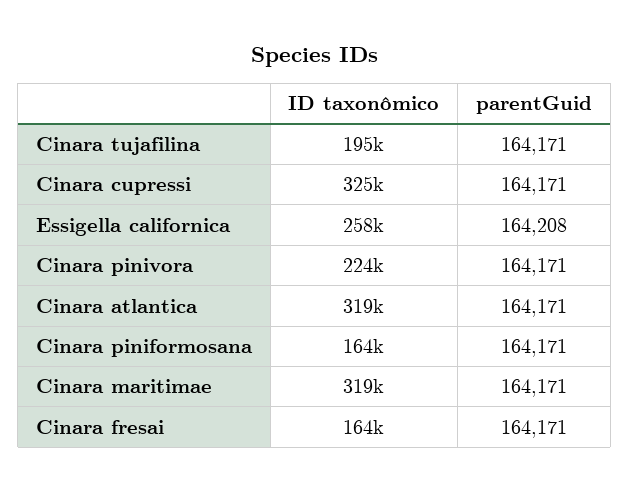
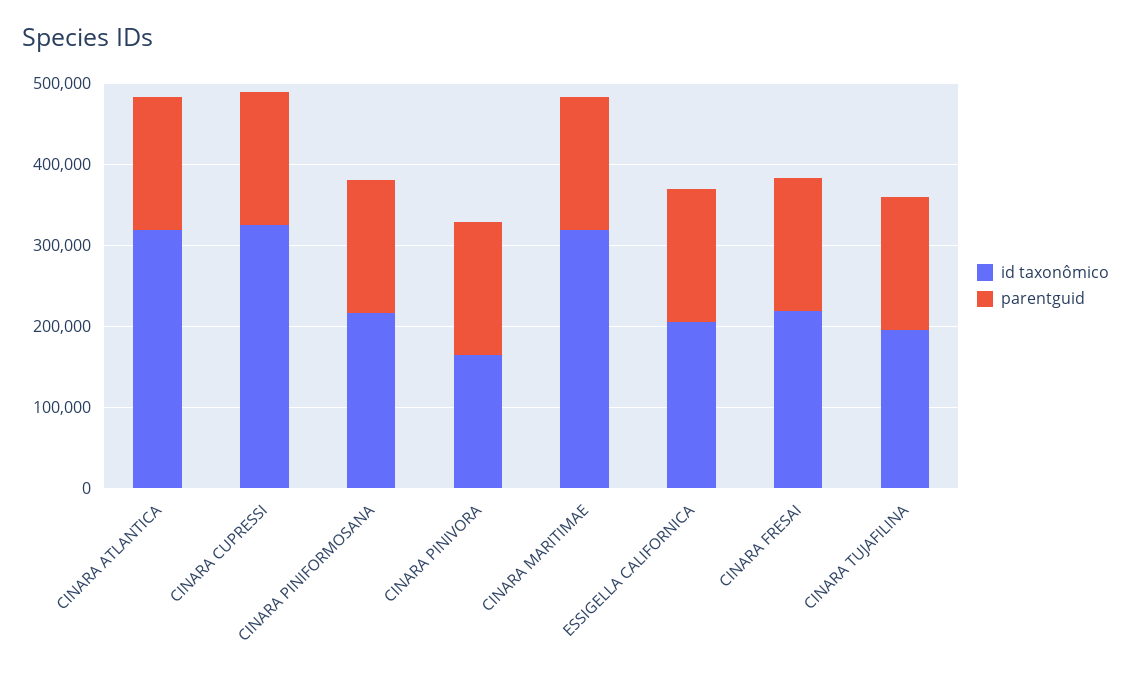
  {
    "ID taxonômico": {
      "Cinara tujafilina": 195000,
      "Cinara cupressi": 325000,
-     "Essigella californica": 258000,
+     "Essigella californica": 200000,
-     "Cinara pinivora": 224000,
+     "Cinara pinivora": 160000,
      "Cinara atlantica": 319000,
-     "Cinara piniformosana": 164000,
+     "Cinara piniformosana": 220000,
      "Cinara maritimae": 319000,
-     "Cinara fresai": 164000
+     "Cinara fresai": 220000
    },
    "parentGuid": {
      "Cinara tujafilina": 164171,
      "Cinara cupressi": 164171,
      "Essigella californica": 164208,
      "Cinara pinivora": 164171,
      "Cinara atlantica": 164171,
      "Cinara piniformosana": 164171,
      "Cinara maritimae": 164171,
      "Cinara fresai": 164171
    }
  }

